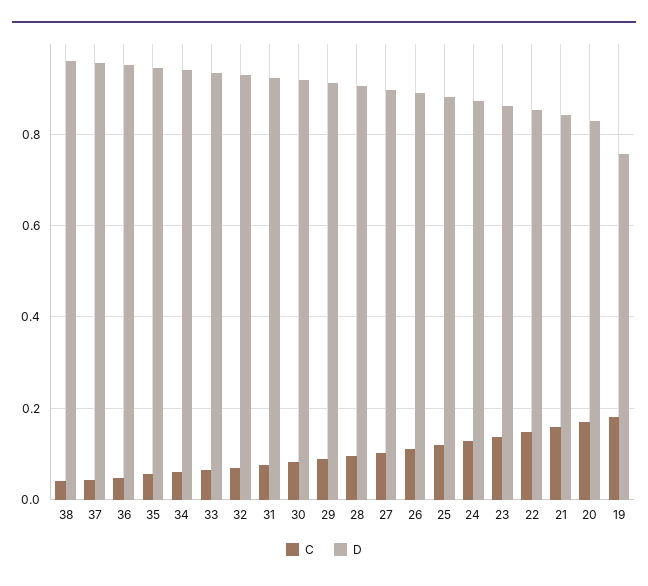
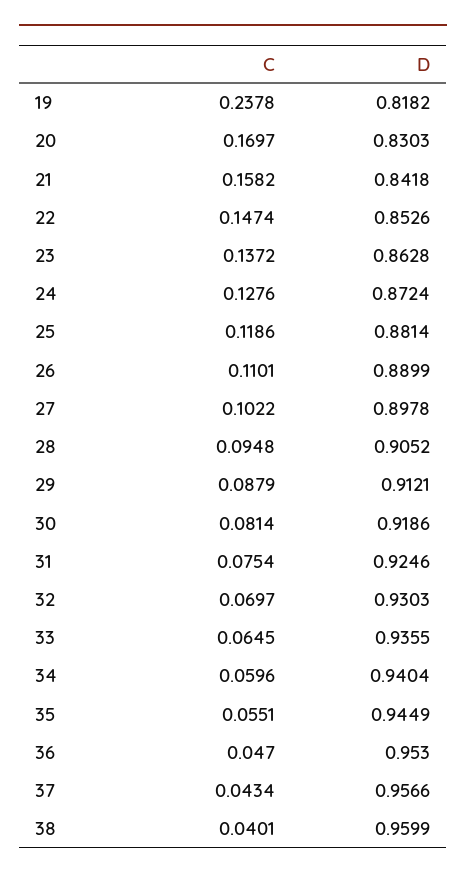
  {
    "C": {
      "38": 0.0401,
      "37": 0.0434,
      "36": 0.047,
      "35": 0.0551,
      "34": 0.0596,
      "33": 0.0645,
      "32": 0.0697,
      "31": 0.0754,
      "30": 0.0814,
      "29": 0.0879,
      "28": 0.0948,
      "27": 0.1022,
      "26": 0.1101,
      "25": 0.1186,
      "24": 0.1276,
      "23": 0.1372,
      "22": 0.1474,
      "21": 0.1582,
      "20": 0.1697,
-     "19": 0.18
+     "19": 0.2378
    },
    "D": {
      "38": 0.9599,
      "37": 0.9566,
      "36": 0.953,
      "35": 0.9449,
      "34": 0.9404,
      "33": 0.9355,
      "32": 0.9303,
      "31": 0.9246,
      "30": 0.9186,
      "29": 0.9121,
      "28": 0.9052,
      "27": 0.8978,
      "26": 0.8899,
      "25": 0.8814,
      "24": 0.8724,
      "23": 0.8628,
      "22": 0.8526,
      "21": 0.8418,
      "20": 0.8303,
-     "19": 0.76
+     "19": 0.8182
    }
  }

